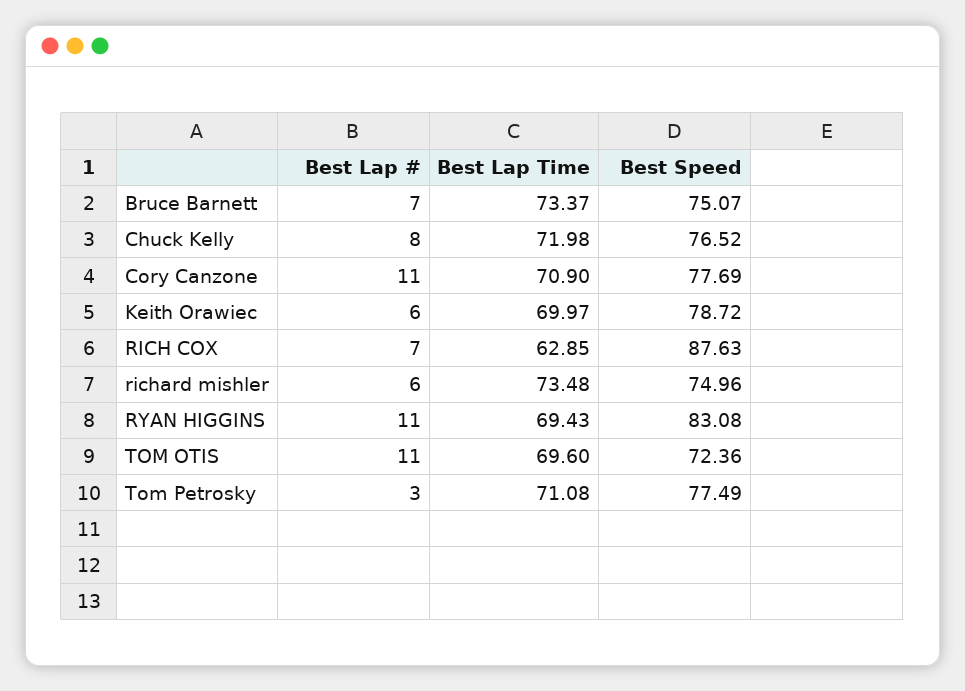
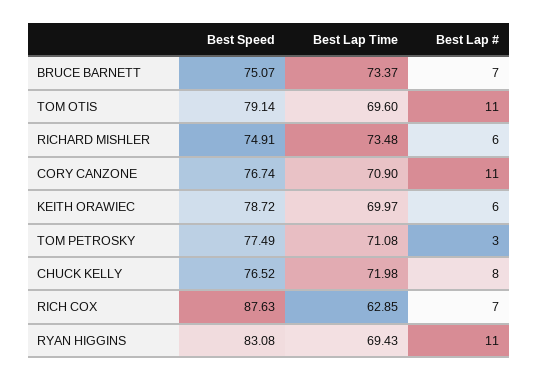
  {
    "Best Lap #": {
      "Bruce Barnett": 7,
      "Chuck Kelly": 8,
      "Cory Canzone": 11,
      "Keith Orawiec": 6,
      "RICH COX": 7,
      "richard mishler": 6,
      "RYAN HIGGINS": 11,
      "TOM OTIS": 11,
      "Tom Petrosky": 3
    },
    "Best Lap Time": {
      "Bruce Barnett": 73.37,
      "Chuck Kelly": 71.98,
      "Cory Canzone": 70.9,
      "Keith Orawiec": 69.97,
      "RICH COX": 62.85,
      "richard mishler": 73.48,
      "RYAN HIGGINS": 69.43,
      "TOM OTIS": 69.6,
      "Tom Petrosky": 71.08
    },
    "Best Speed": {
      "Bruce Barnett": 75.07,
      "Chuck Kelly": 76.52,
-     "Cory Canzone": 77.69,
+     "Cory Canzone": 76.74,
      "Keith Orawiec": 78.72,
      "RICH COX": 87.63,
-     "richard mishler": 74.96,
+     "richard mishler": 74.91,
      "RYAN HIGGINS": 83.08,
-     "TOM OTIS": 72.36,
+     "TOM OTIS": 79.14,
      "Tom Petrosky": 77.49
    }
  }

